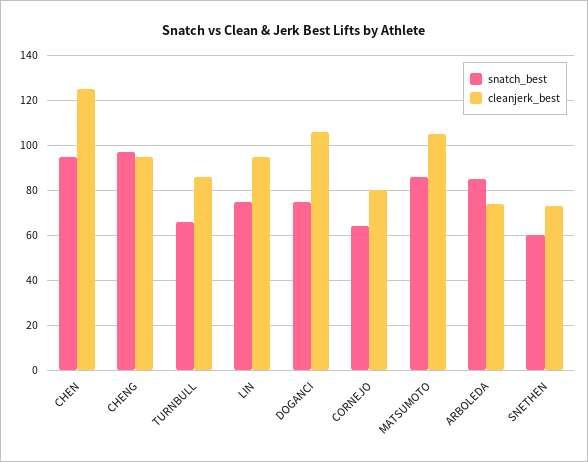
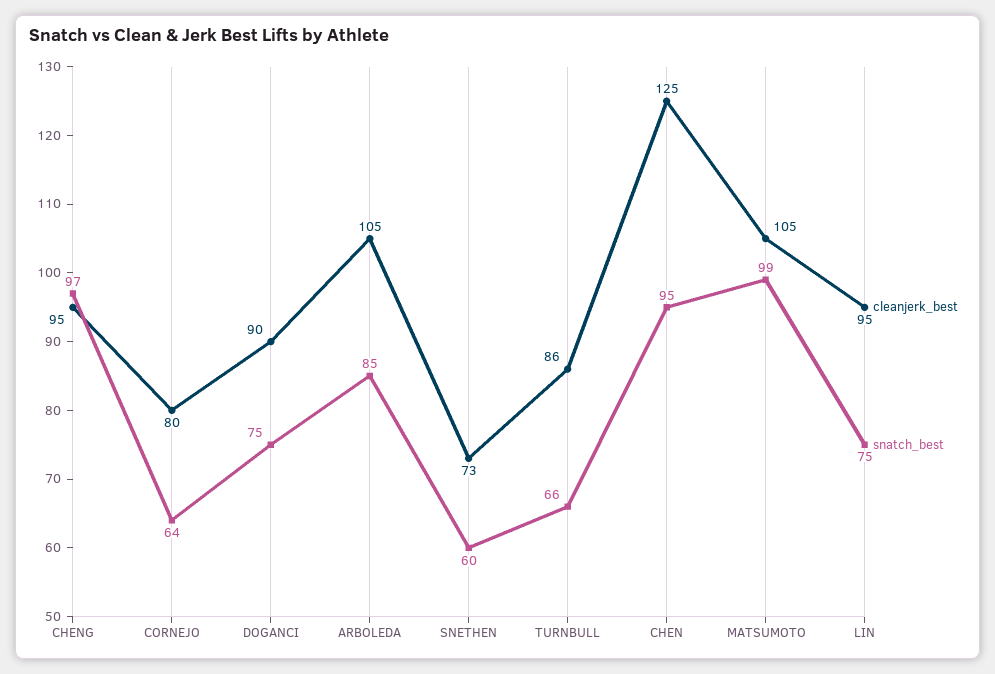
  {
    "snatch_best": {
      "CHEN": 95,
      "CHENG": 97,
      "TURNBULL": 66,
      "LIN": 75,
      "DOGANCI": 75,
      "CORNEJO": 64,
-     "MATSUMOTO": 85,
+     "MATSUMOTO": 99,
      "ARBOLEDA": 85,
      "SNETHEN": 60
    },
    "cleanjerk_best": {
      "CHEN": 125,
      "CHENG": 95,
      "TURNBULL": 86,
      "LIN": 95,
-     "DOGANCI": 105,
+     "DOGANCI": 90,
      "CORNEJO": 80,
      "MATSUMOTO": 105,
-     "ARBOLEDA": 75,
+     "ARBOLEDA": 105,
      "SNETHEN": 73
    }
  }

